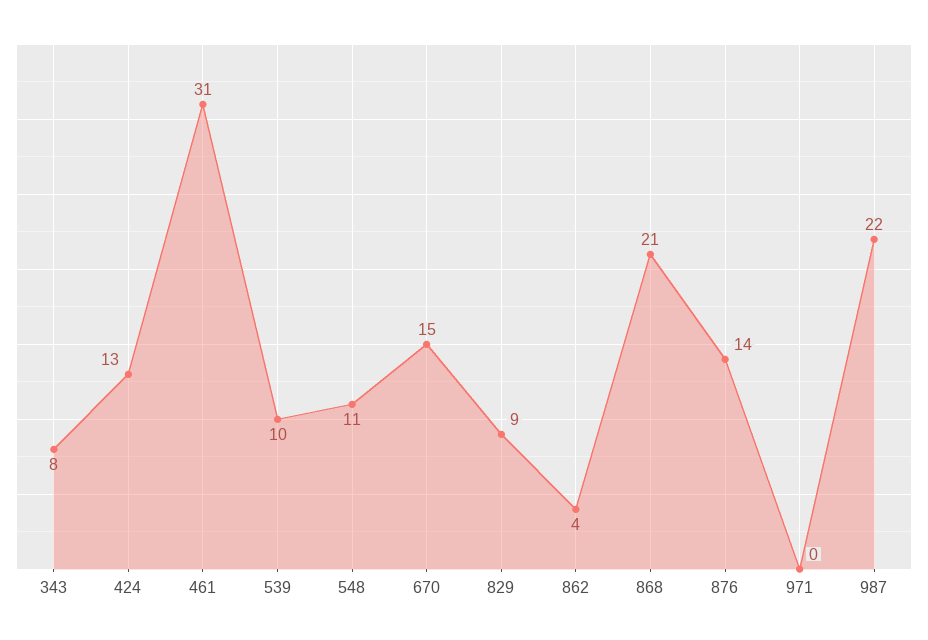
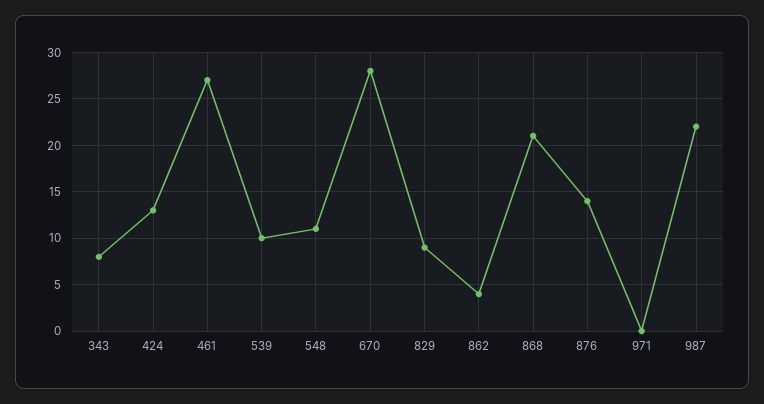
  {
    "343": 8,
    "424": 13,
-   "461": 31,
+   "461": 27,
    "539": 10,
    "548": 11,
-   "670": 15,
+   "670": 28,
    "829": 9,
    "862": 4,
    "868": 21,
    "876": 14,
    "971": 0,
    "987": 22
  }

